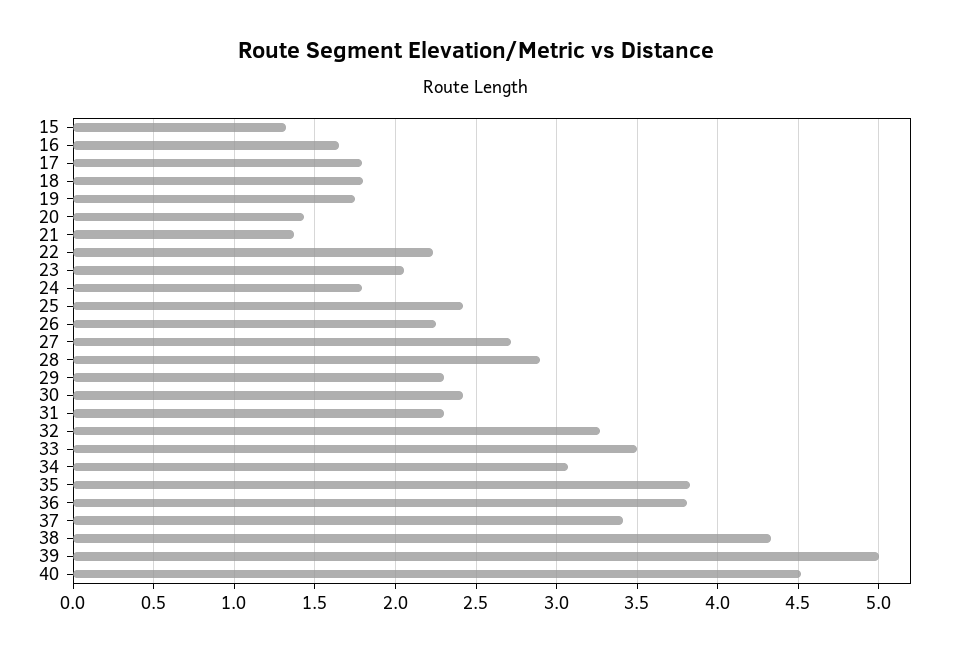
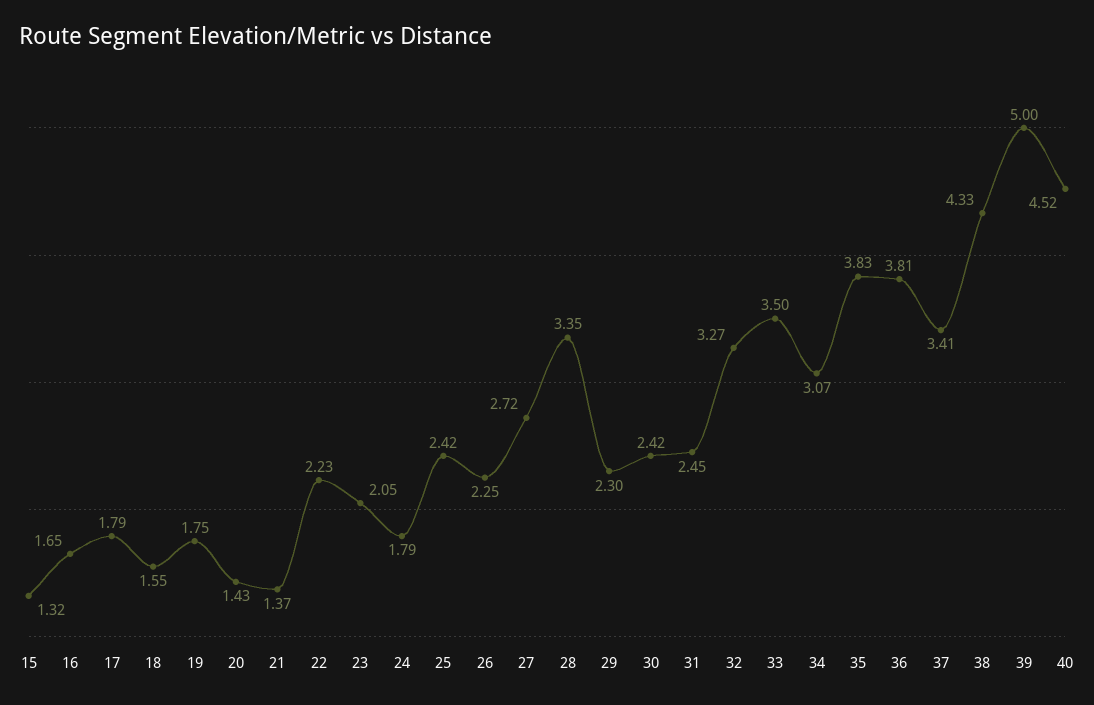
  {
    "15": 1.32,
    "16": 1.65,
    "17": 1.79,
-   "18": 1.8,
+   "18": 1.55,
    "19": 1.75,
    "20": 1.43,
    "21": 1.37,
    "22": 2.23,
    "23": 2.05,
    "24": 1.79,
    "25": 2.42,
    "26": 2.25,
    "27": 2.72,
-   "28": 2.9,
+   "28": 3.35,
    "29": 2.3,
    "30": 2.42,
-   "31": 2.3,
+   "31": 2.45,
    "32": 3.27,
    "33": 3.5,
    "34": 3.07,
    "35": 3.83,
    "36": 3.81,
    "37": 3.41,
    "38": 4.33,
    "39": 5,
    "40": 4.52
  }

